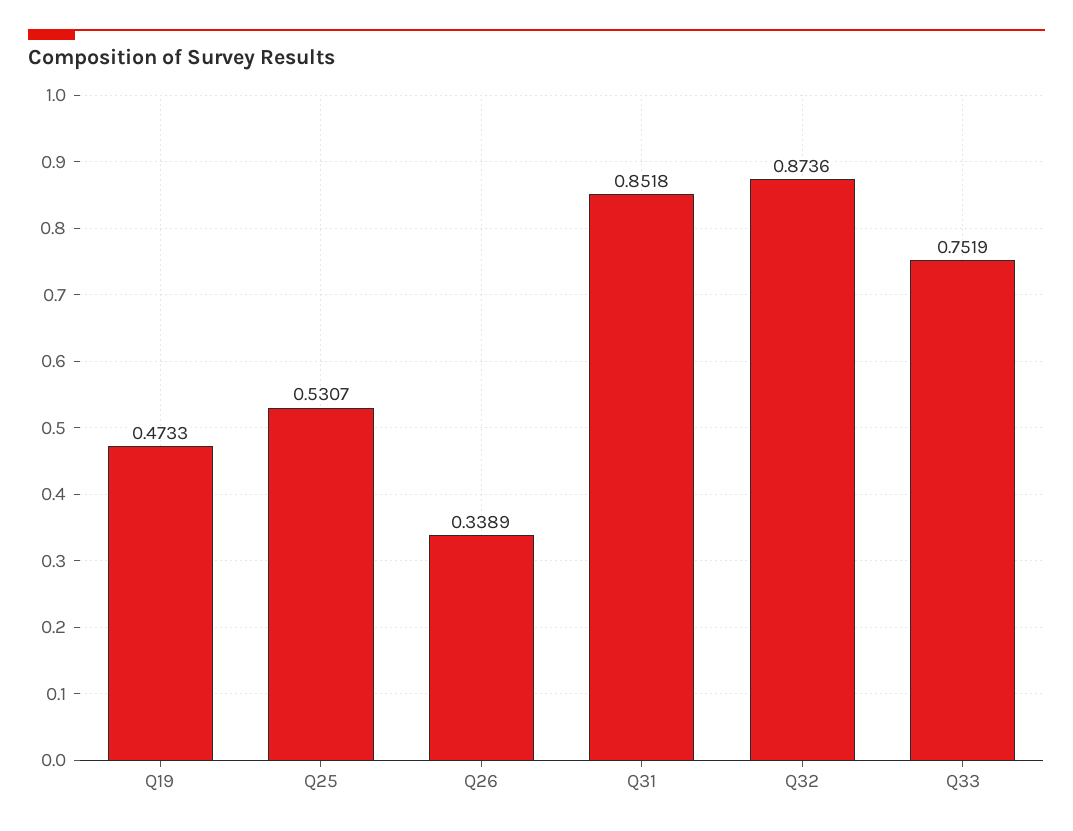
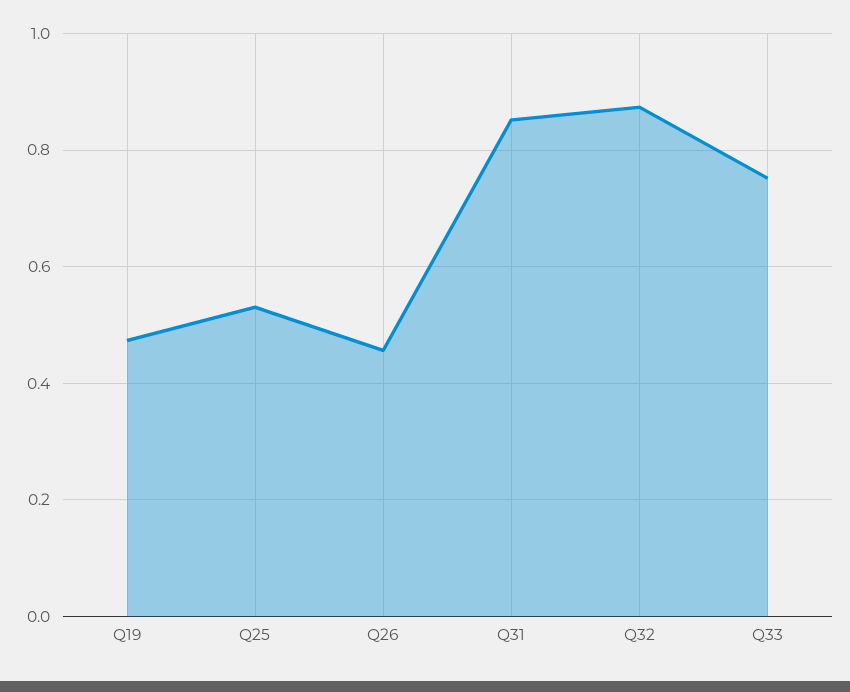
  {
    "Q19": 0.4733,
    "Q25": 0.5307,
-   "Q26": 0.3389,
+   "Q26": 0.46,
    "Q31": 0.8518,
    "Q32": 0.8736,
    "Q33": 0.7519
  }

